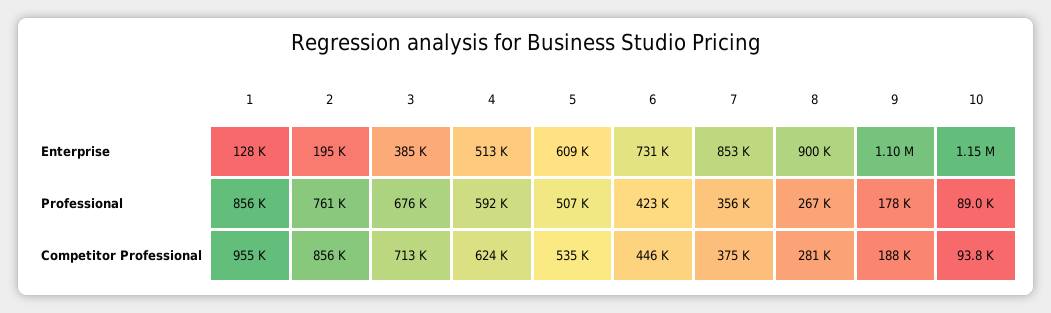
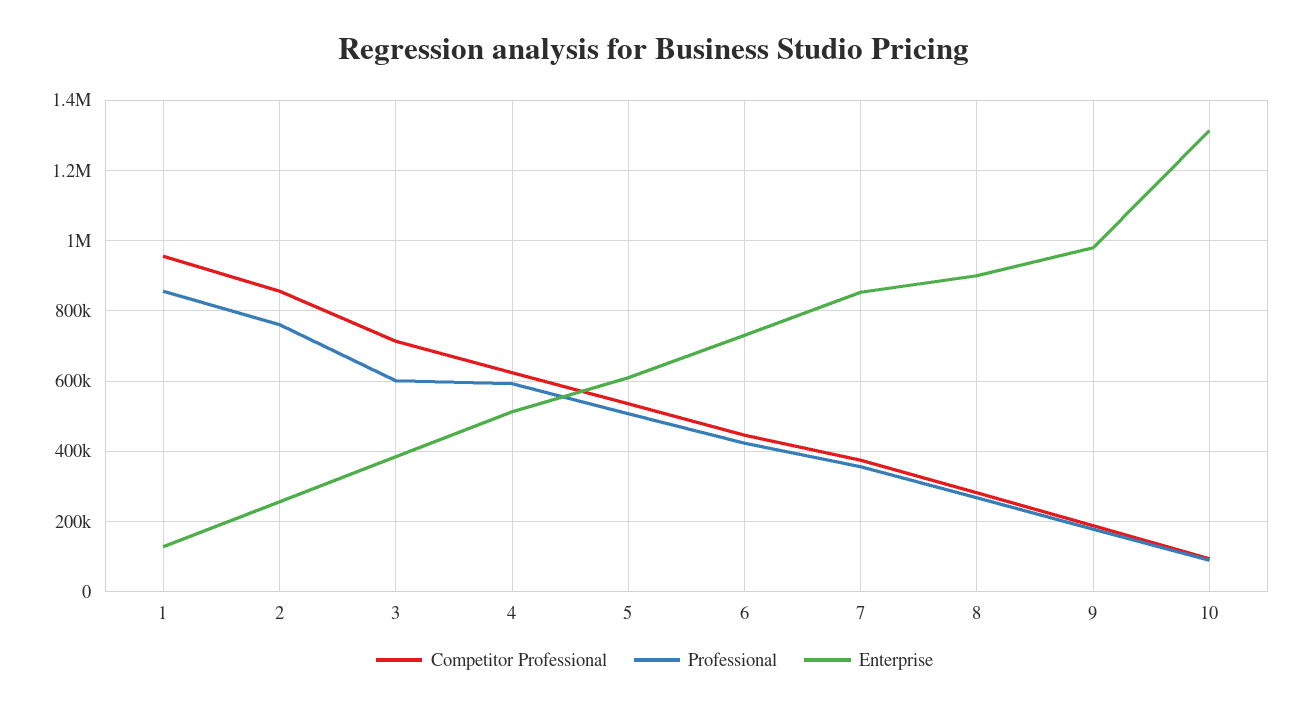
  {
    "Enterprise": {
      "1": 128000,
-     "2": 195000,
+     "2": 260000,
      "3": 385000,
      "4": 513000,
      "5": 609000,
      "6": 731000,
      "7": 853000,
      "8": 900000,
-     "9": 1100000,
+     "9": 980000,
-     "10": 1150000
+     "10": 1320000
    },
    "Professional": {
      "1": 856000,
      "2": 761000,
-     "3": 676000,
+     "3": 600000,
      "4": 592000,
      "5": 507000,
      "6": 423000,
      "7": 356000,
      "8": 267000,
      "9": 178000,
      "10": 89000
    },
    "Competitor Professional": {
      "1": 955000,
      "2": 856000,
      "3": 713000,
      "4": 624000,
      "5": 535000,
      "6": 446000,
      "7": 375000,
      "8": 281000,
      "9": 188000,
      "10": 93800
    }
  }

